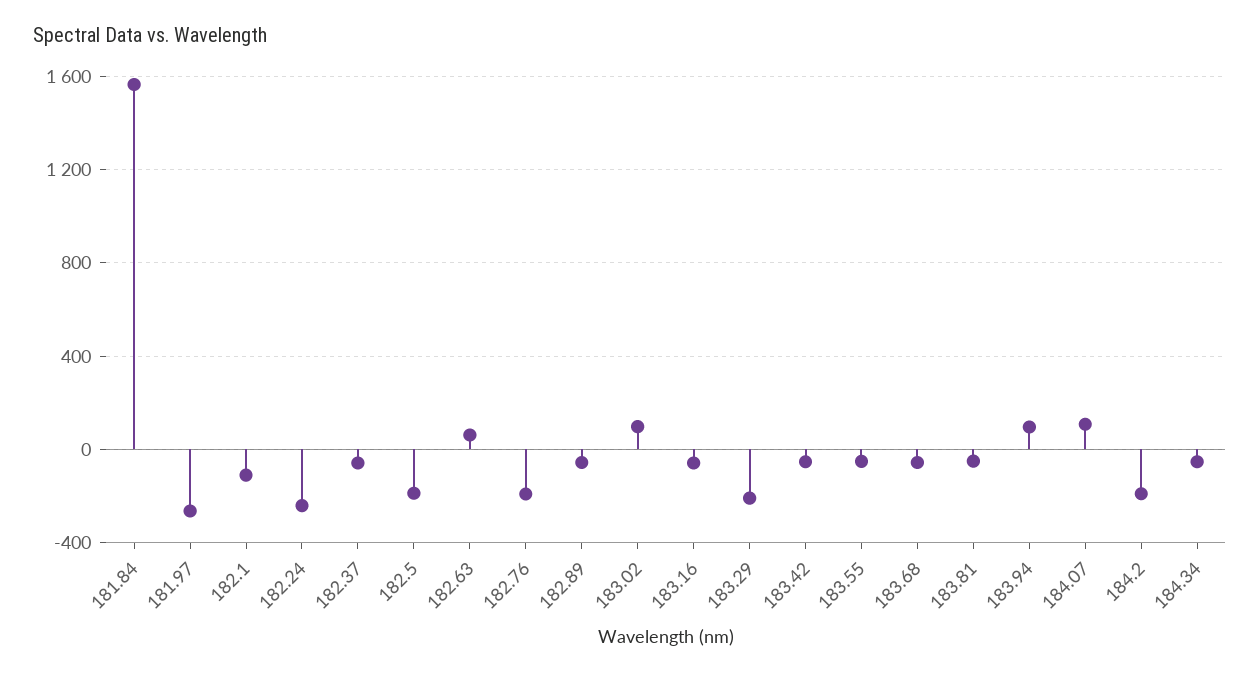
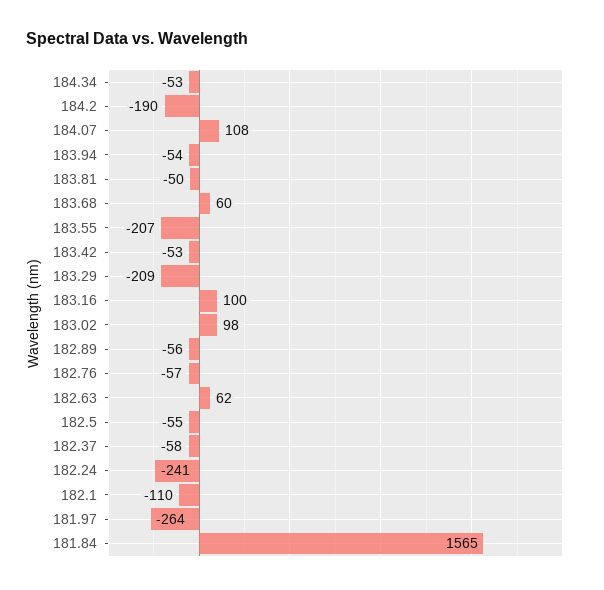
  {
    "181.84": 1565,
    "181.97": -264,
    "182.1": -110,
    "182.24": -241,
    "182.37": -58,
-   "182.5": -200,
+   "182.5": -55,
    "182.63": 62,
-   "182.76": -200,
+   "182.76": -57,
    "182.89": -56,
    "183.02": 98,
-   "183.16": -50,
+   "183.16": 100,
    "183.29": -209,
    "183.42": -53,
-   "183.55": -50,
+   "183.55": -207,
-   "183.68": -50,
+   "183.68": 60,
    "183.81": -50,
-   "183.94": 100,
+   "183.94": -54,
    "184.07": 108,
    "184.2": -190,
    "184.34": -53
  }

